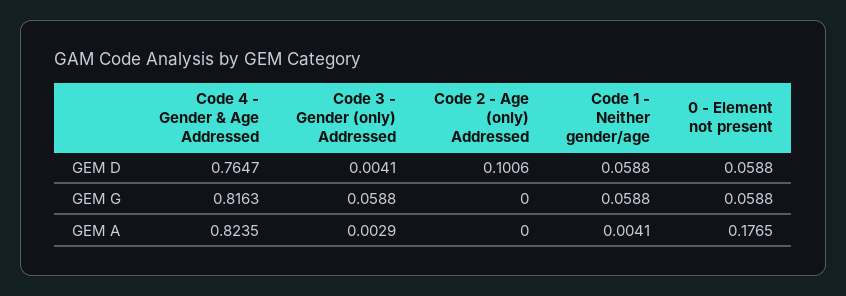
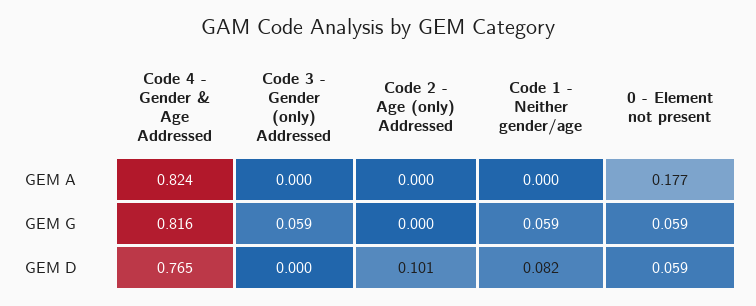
  {
    "Code 4 - Gender & Age Addressed": {
      "GEM D": 0.7647,
      "GEM G": 0.8163,
      "GEM A": 0.8235
    },
    "Code 3 - Gender (only) Addressed": {
-     "GEM D": 0.0041,
+     "GEM D": 0,
      "GEM G": 0.0588,
-     "GEM A": 0.0029
+     "GEM A": 0
    },
    "Code 2 - Age (only) Addressed": {
      "GEM D": 0.1006,
      "GEM G": 0,
      "GEM A": 0
    },
    "Code 1 - Neither gender/age": {
-     "GEM D": 0.0588,
+     "GEM D": 0.082,
      "GEM G": 0.0588,
-     "GEM A": 0.0041
+     "GEM A": 0
    },
    "0 - Element not present": {
      "GEM D": 0.0588,
      "GEM G": 0.0588,
      "GEM A": 0.1765
    }
  }

